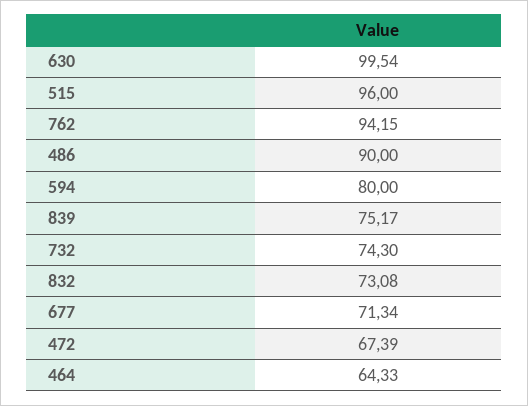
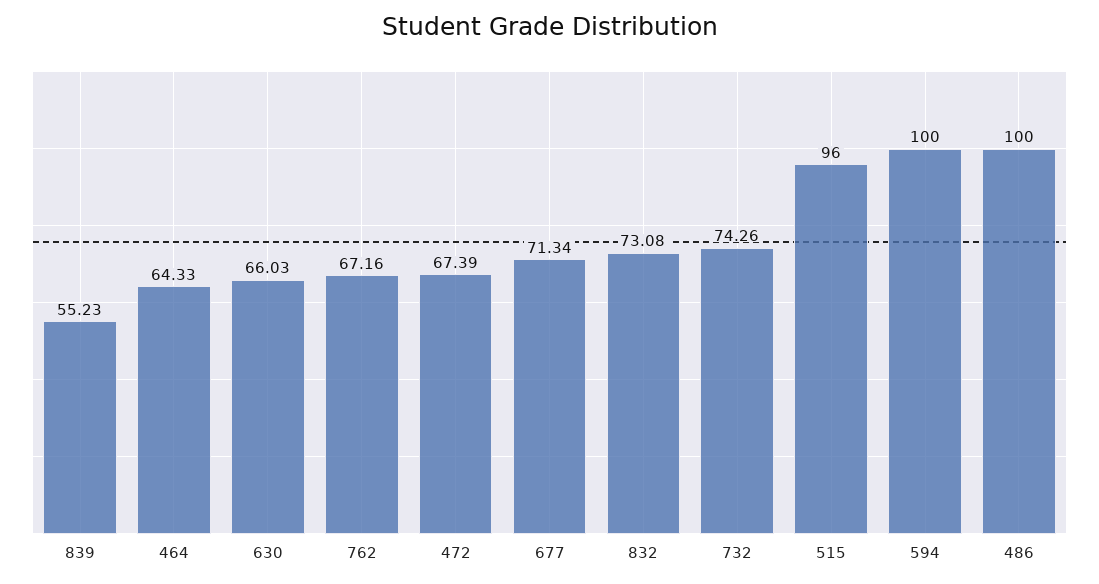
  {
-   "630": 99.54,
+   "630": 66.03,
    "515": 96,
-   "762": 94.15,
+   "762": 67.16,
-   "486": 90,
+   "486": 100,
-   "594": 80,
+   "594": 100,
-   "839": 75.17,
+   "839": 55.23,
-   "732": 74.3,
+   "732": 74.26,
    "832": 73.08,
    "677": 71.34,
    "472": 67.39,
    "464": 64.33
  }

